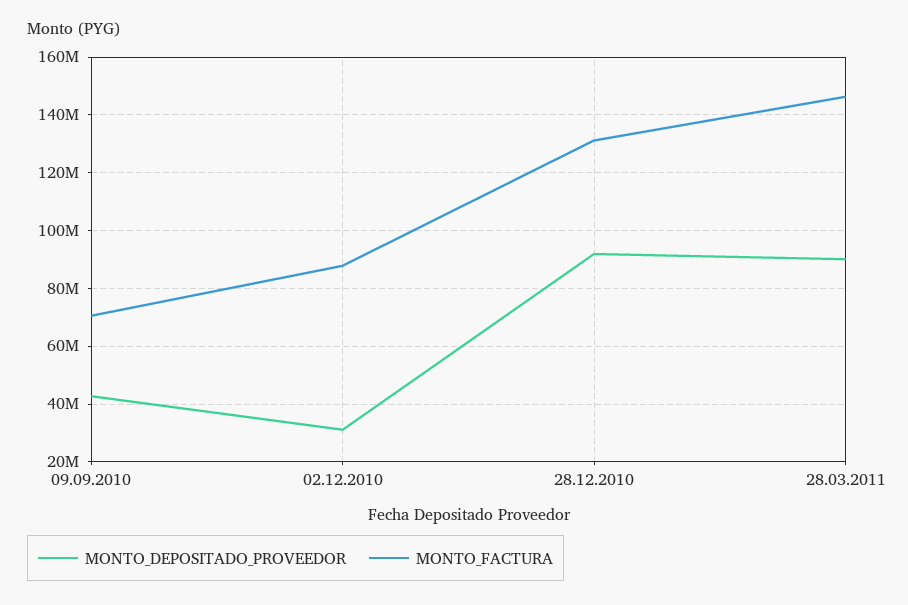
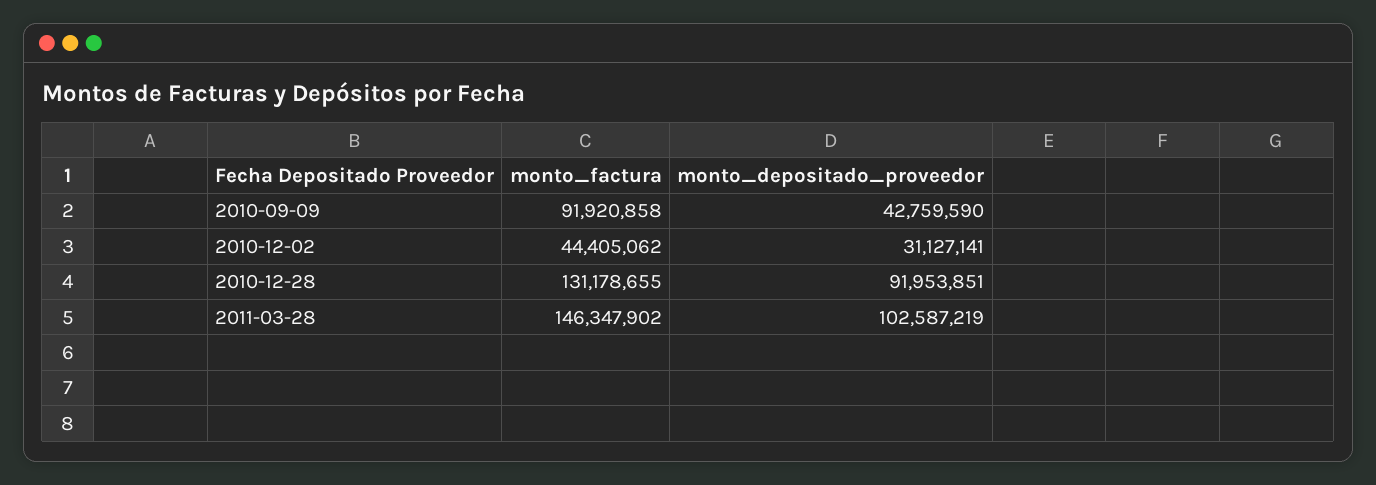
  {
    "MONTO_DEPOSITADO_PROVEEDOR": {
      "09.09.2010": 42759590,
      "02.12.2010": 31127141,
      "28.12.2010": 91953851,
-     "28.03.2011": 90000000
+     "28.03.2011": 102587219
    },
    "MONTO_FACTURA": {
-     "09.09.2010": 70000000,
+     "09.09.2010": 91920858,
-     "02.12.2010": 87500000,
+     "02.12.2010": 44405062,
      "28.12.2010": 131178655,
      "28.03.2011": 146347902
    }
  }

